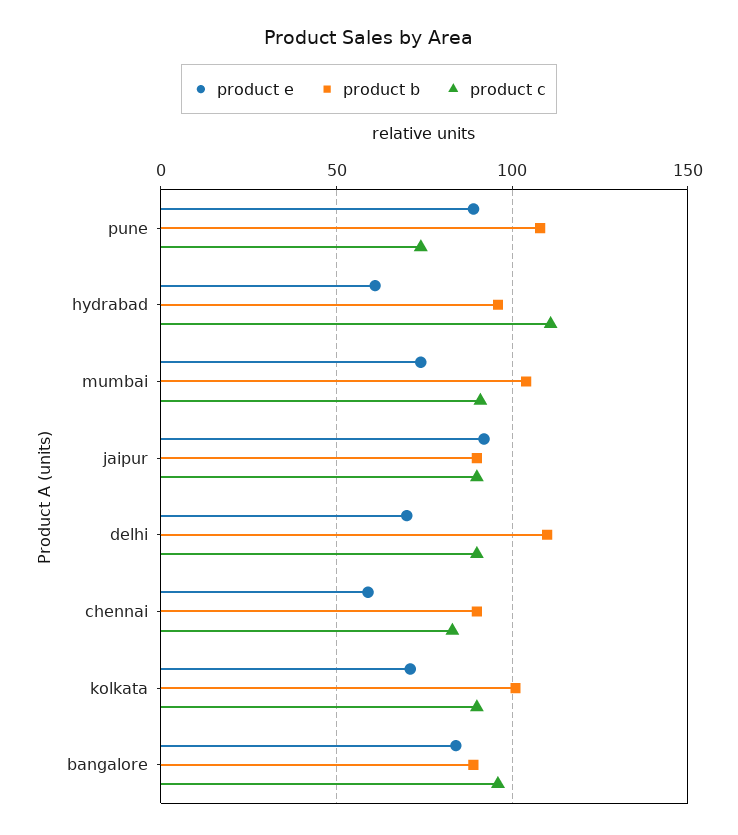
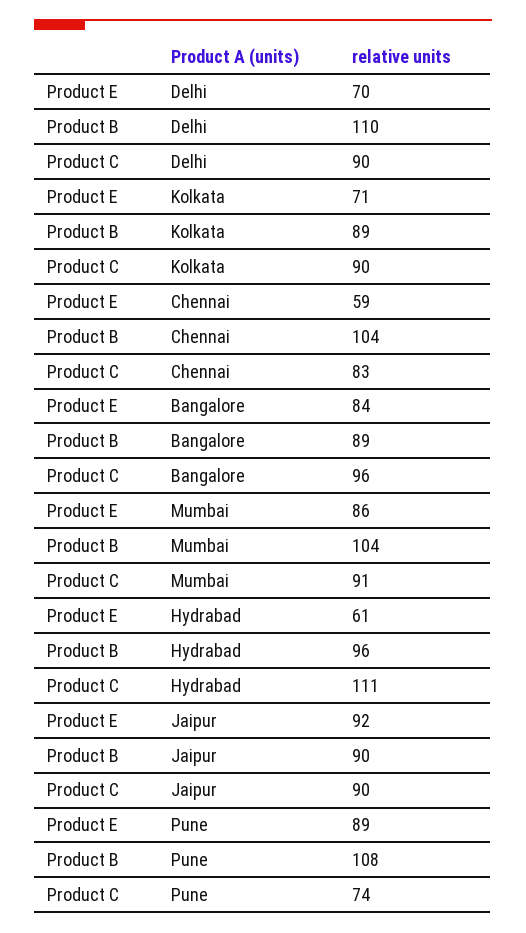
  {
    "product e": {
      "pune": 89,
      "hydrabad": 61,
-     "mumbai": 75,
+     "mumbai": 86,
      "jaipur": 92,
      "delhi": 70,
      "chennai": 59,
      "kolkata": 71,
      "bangalore": 84
    },
    "product b": {
      "pune": 108,
      "hydrabad": 96,
      "mumbai": 104,
      "jaipur": 90,
      "delhi": 110,
-     "chennai": 90,
+     "chennai": 104,
-     "kolkata": 100,
+     "kolkata": 89,
      "bangalore": 89
    },
    "product c": {
      "pune": 74,
      "hydrabad": 111,
      "mumbai": 91,
      "jaipur": 90,
      "delhi": 90,
      "chennai": 83,
      "kolkata": 90,
      "bangalore": 96
    }
  }

